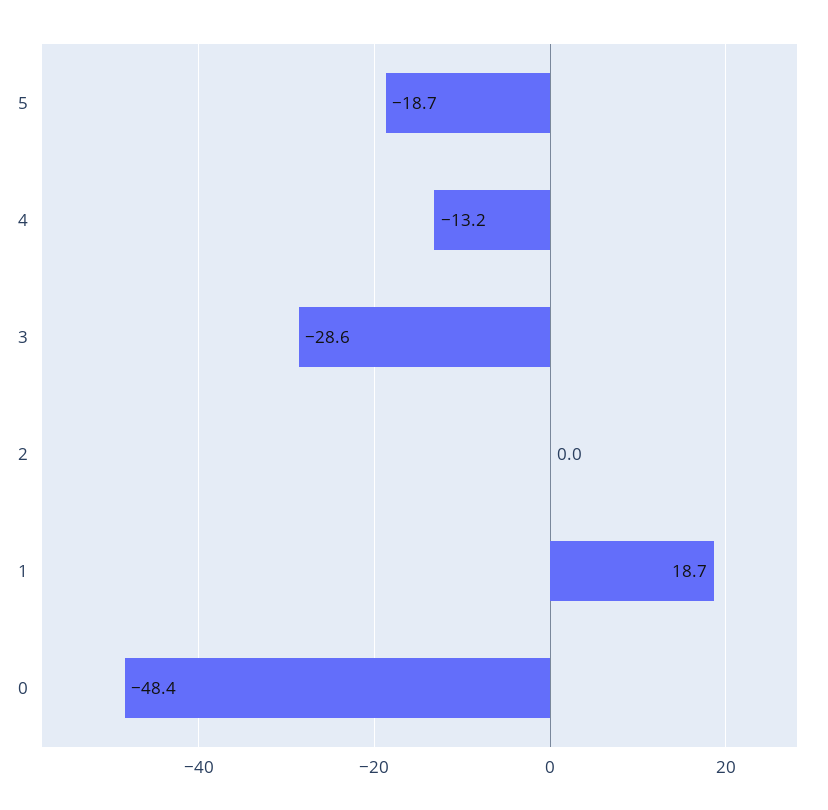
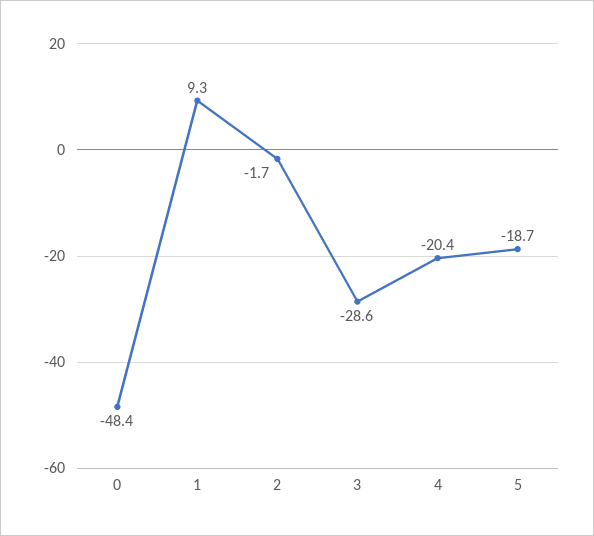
  {
    "5": -18.7,
-   "4": -13.2,
+   "4": -20.4,
    "3": -28.6,
-   "2": 0,
+   "2": -1.7,
-   "1": 18.7,
+   "1": 9.3,
    "0": -48.4
  }

